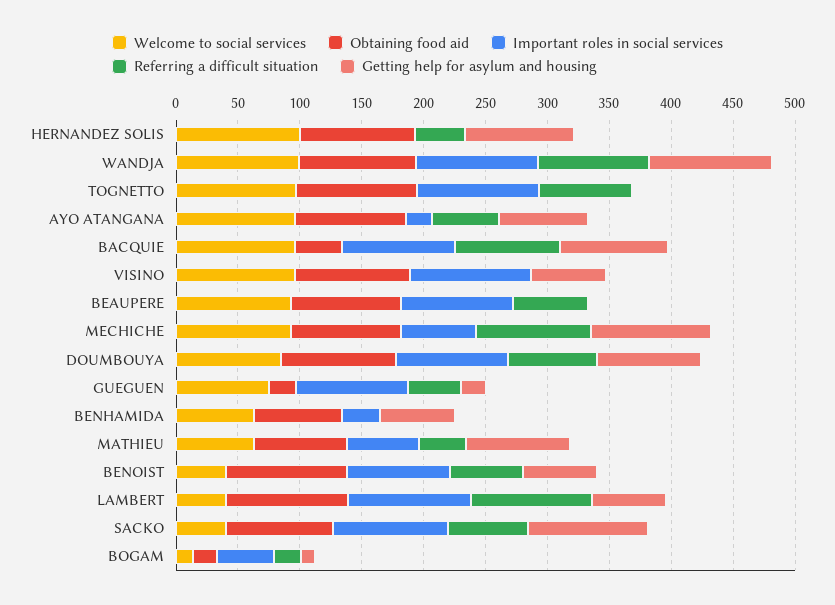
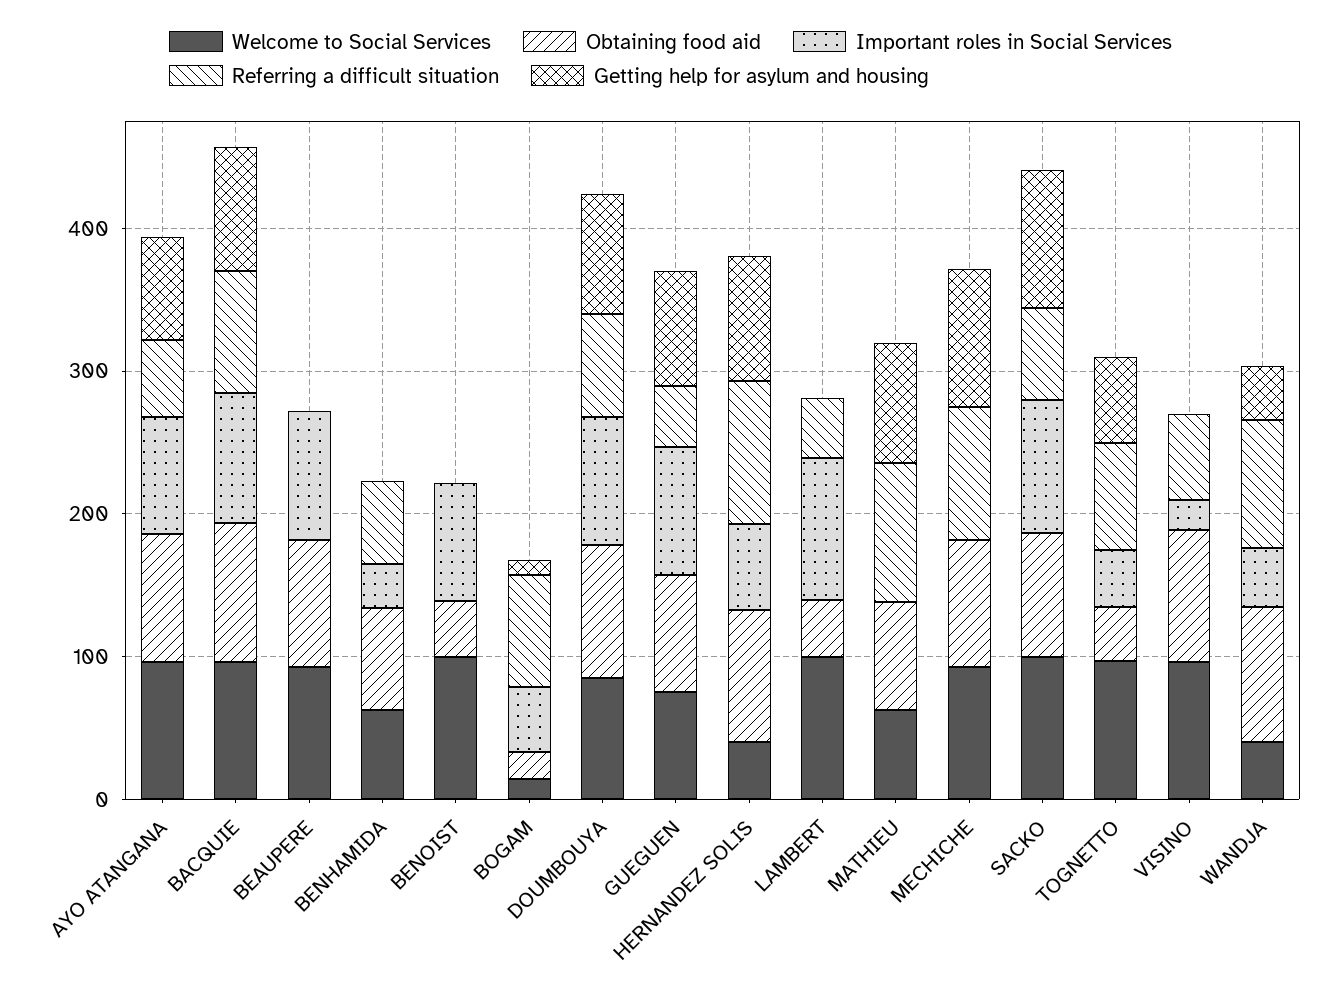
  {
    "Welcome to social services": {
-     "HERNANDEZ SOLIS": 100,
+     "HERNANDEZ SOLIS": 40,
-     "WANDJA": 100,
+     "WANDJA": 40,
      "TOGNETTO": 100,
      "AYO ATANGANA": 100,
      "BACQUIE": 100,
      "VISINO": 100,
      "BEAUPERE": 90,
      "MECHICHE": 90,
      "DOUMBOUYA": 90,
      "GUEGUEN": 80,
      "BENHAMIDA": 60,
      "MATHIEU": 60,
-     "BENOIST": 40,
+     "BENOIST": 100,
-     "LAMBERT": 40,
+     "LAMBERT": 100,
-     "SACKO": 40,
+     "SACKO": 100,
      "BOGAM": 10
    },
    "Obtaining food aid": {
      "HERNANDEZ SOLIS": 90,
      "WANDJA": 100,
-     "TOGNETTO": 100,
+     "TOGNETTO": 40,
      "AYO ATANGANA": 90,
-     "BACQUIE": 40,
+     "BACQUIE": 100,
      "VISINO": 90,
      "BEAUPERE": 90,
      "MECHICHE": 90,
      "DOUMBOUYA": 90,
-     "GUEGUEN": 20,
+     "GUEGUEN": 80,
      "BENHAMIDA": 70,
      "MATHIEU": 80,
-     "BENOIST": 100,
+     "BENOIST": 40,
-     "LAMBERT": 100,
+     "LAMBERT": 40,
      "SACKO": 90,
      "BOGAM": 20
    },
    "Important roles in social services": {
-     "HERNANDEZ SOLIS": 0,
+     "HERNANDEZ SOLIS": 60,
-     "WANDJA": 100,
+     "WANDJA": 40,
-     "TOGNETTO": 100,
+     "TOGNETTO": 40,
-     "AYO ATANGANA": 20,
+     "AYO ATANGANA": 80,
      "BACQUIE": 90,
-     "VISINO": 100,
+     "VISINO": 20,
      "BEAUPERE": 90,
-     "MECHICHE": 60,
+     "MECHICHE": 0,
      "DOUMBOUYA": 90,
      "GUEGUEN": 90,
      "BENHAMIDA": 30,
-     "MATHIEU": 60,
+     "MATHIEU": 0,
      "BENOIST": 80,
      "LAMBERT": 100,
      "SACKO": 90,
      "BOGAM": 50
    },
    "Referring a difficult situation": {
-     "HERNANDEZ SOLIS": 40,
+     "HERNANDEZ SOLIS": 100,
      "WANDJA": 90,
      "TOGNETTO": 80,
      "AYO ATANGANA": 50,
      "BACQUIE": 90,
-     "VISINO": 0,
+     "VISINO": 60,
-     "BEAUPERE": 60,
+     "BEAUPERE": 0,
      "MECHICHE": 90,
      "DOUMBOUYA": 70,
      "GUEGUEN": 40,
-     "BENHAMIDA": 0,
+     "BENHAMIDA": 60,
-     "MATHIEU": 40,
+     "MATHIEU": 100,
-     "BENOIST": 60,
+     "BENOIST": 0,
-     "LAMBERT": 100,
+     "LAMBERT": 40,
      "SACKO": 60,
-     "BOGAM": 20
+     "BOGAM": 80
    },
    "Getting help for asylum and housing": {
      "HERNANDEZ SOLIS": 90,
-     "WANDJA": 100,
+     "WANDJA": 40,
-     "TOGNETTO": 0,
+     "TOGNETTO": 60,
      "AYO ATANGANA": 70,
      "BACQUIE": 90,
-     "VISINO": 60,
+     "VISINO": 0,
      "BEAUPERE": 0,
      "MECHICHE": 100,
      "DOUMBOUYA": 80,
-     "GUEGUEN": 20,
+     "GUEGUEN": 80,
-     "BENHAMIDA": 60,
+     "BENHAMIDA": 0,
      "MATHIEU": 80,
-     "BENOIST": 60,
+     "BENOIST": 0,
-     "LAMBERT": 60,
+     "LAMBERT": 0,
      "SACKO": 100,
      "BOGAM": 10
    }
  }

